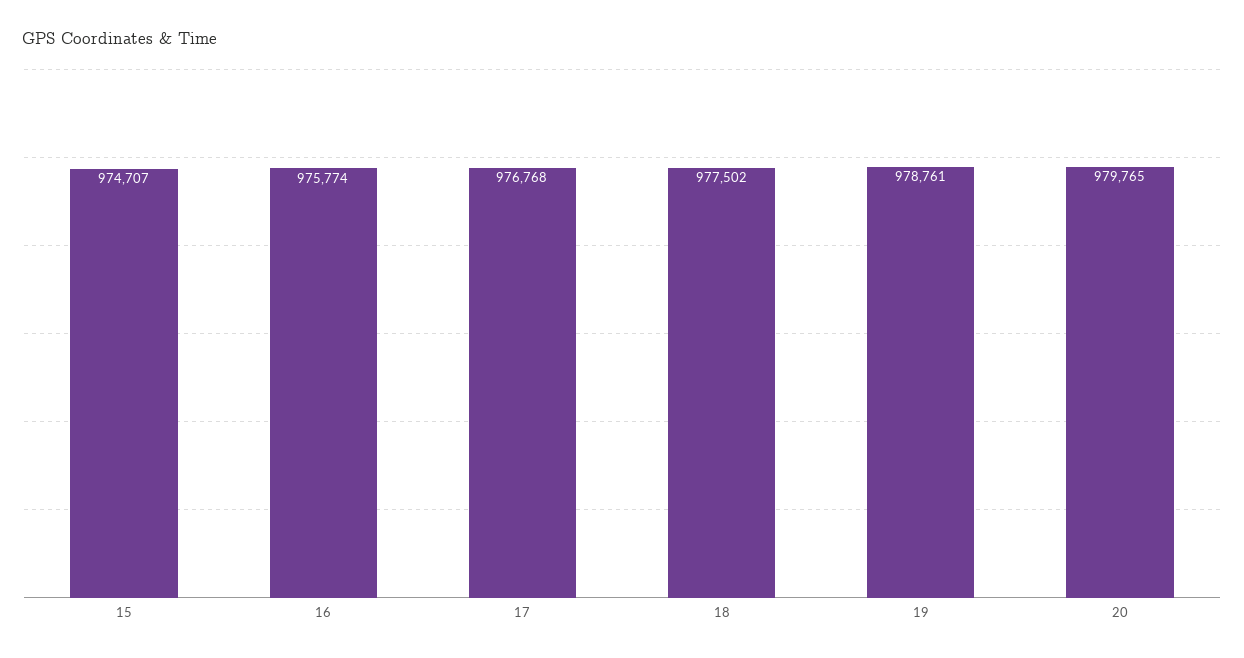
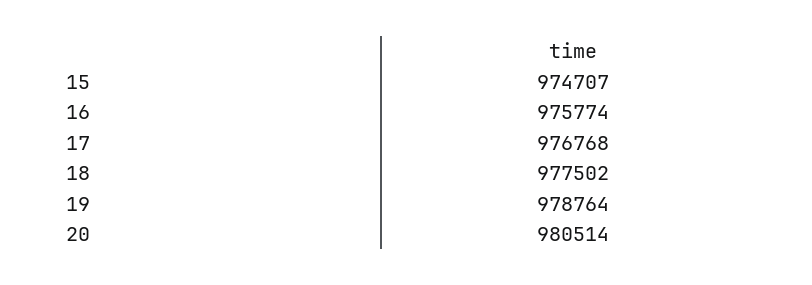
  {
    "15": 974707,
    "16": 975774,
    "17": 976768,
    "18": 977502,
-   "19": 978761,
+   "19": 978764,
-   "20": 979765
+   "20": 980514
  }

